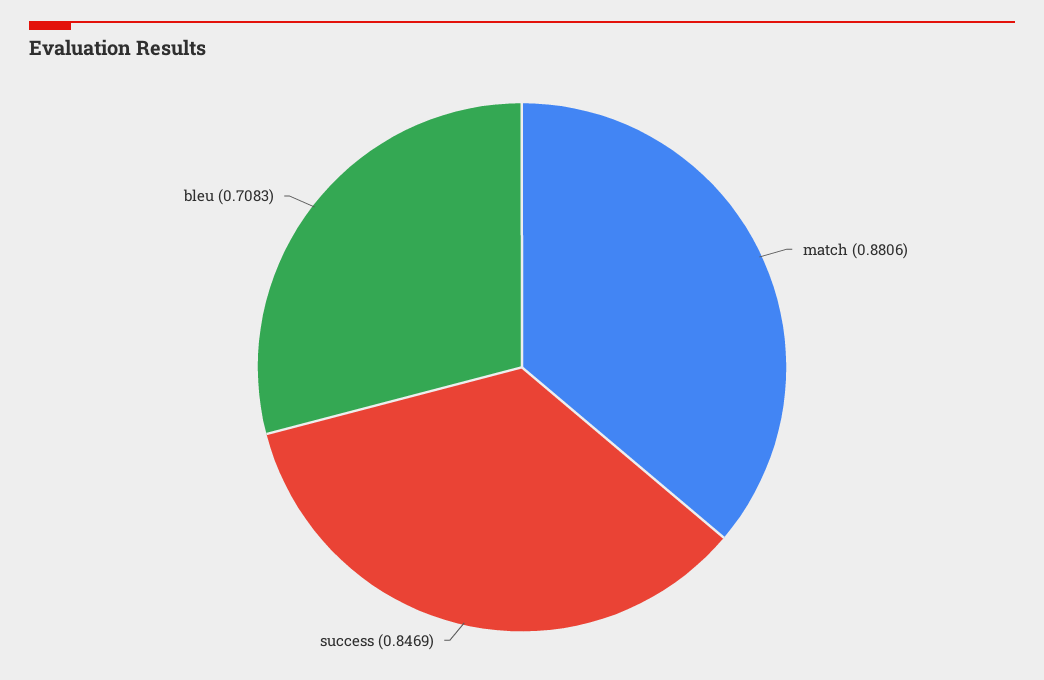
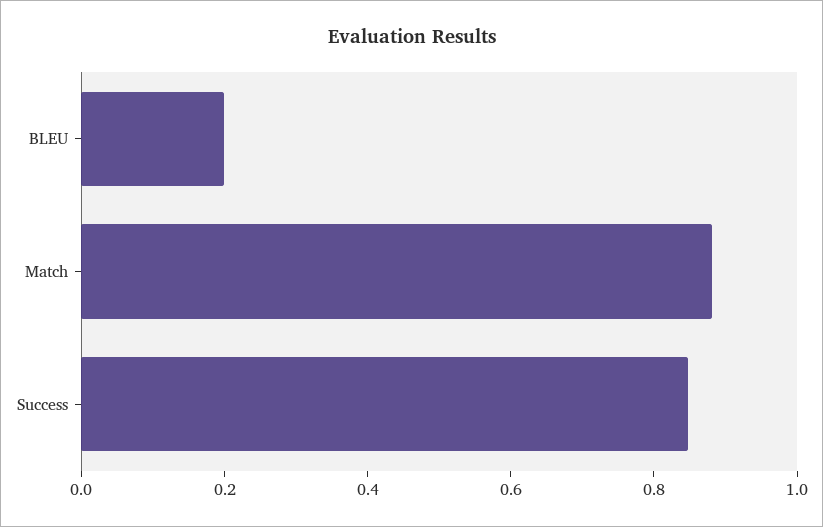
  {
    "match": 0.8806,
    "success": 0.8469,
-   "bleu": 0.7083
+   "bleu": 0.2
  }

